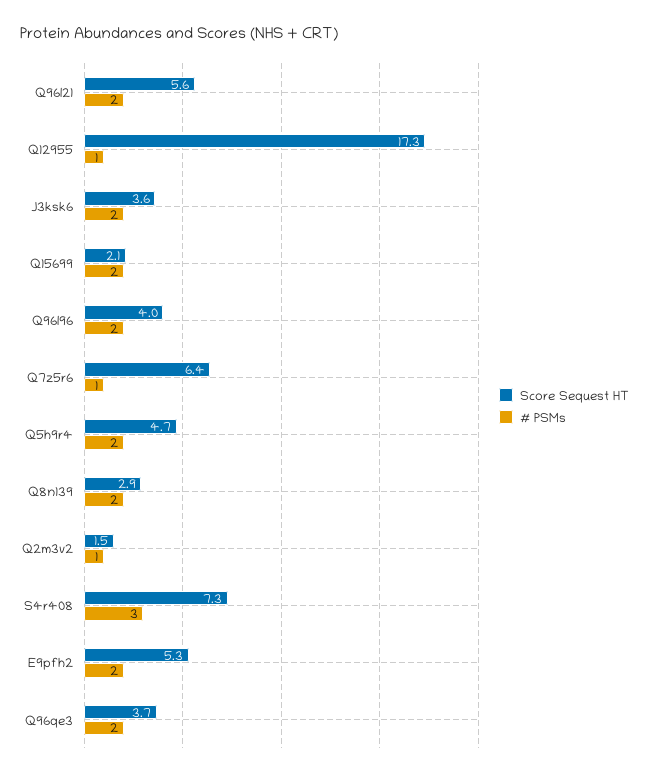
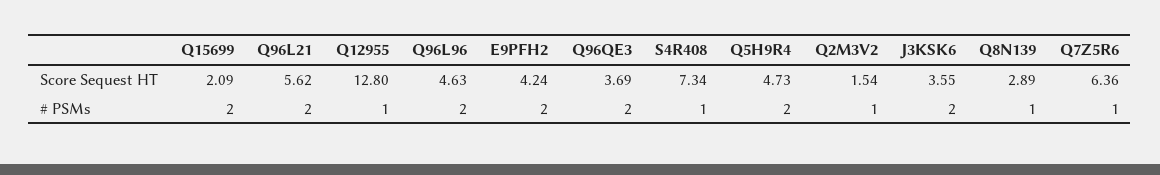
  {
    "Score Sequest HT": {
      "Q96l21": 5.62,
-     "Q12955": 17.3,
+     "Q12955": 12.8,
      "J3ksk6": 3.55,
      "Q15699": 2.09,
-     "Q96l96": 4,
+     "Q96l96": 4.63,
      "Q7z5r6": 6.36,
      "Q5h9r4": 4.73,
      "Q8n139": 2.89,
      "Q2m3v2": 1.54,
      "S4r408": 7.34,
-     "E9pfh2": 5.3,
+     "E9pfh2": 4.24,
      "Q96qe3": 3.69
    },
    "# PSMs": {
      "Q96l21": 2,
      "Q12955": 1,
      "J3ksk6": 2,
      "Q15699": 2,
      "Q96l96": 2,
      "Q7z5r6": 1,
      "Q5h9r4": 2,
-     "Q8n139": 2,
+     "Q8n139": 1,
      "Q2m3v2": 1,
-     "S4r408": 3,
+     "S4r408": 1,
      "E9pfh2": 2,
      "Q96qe3": 2
    }
  }

